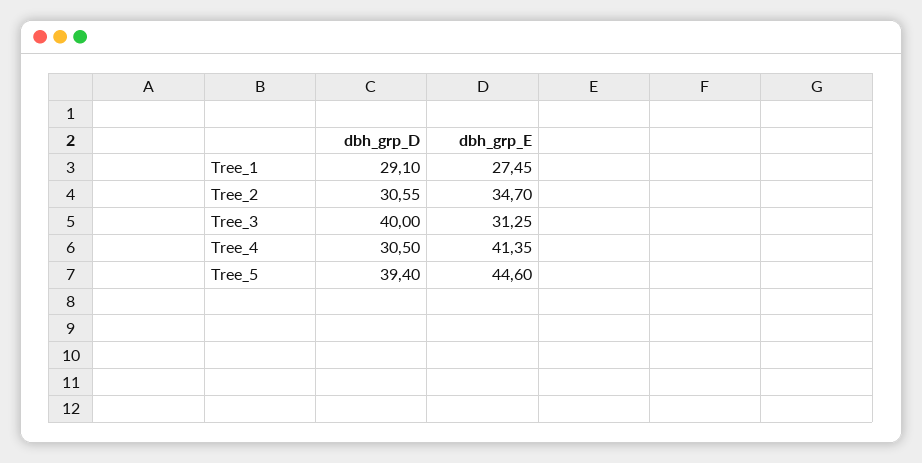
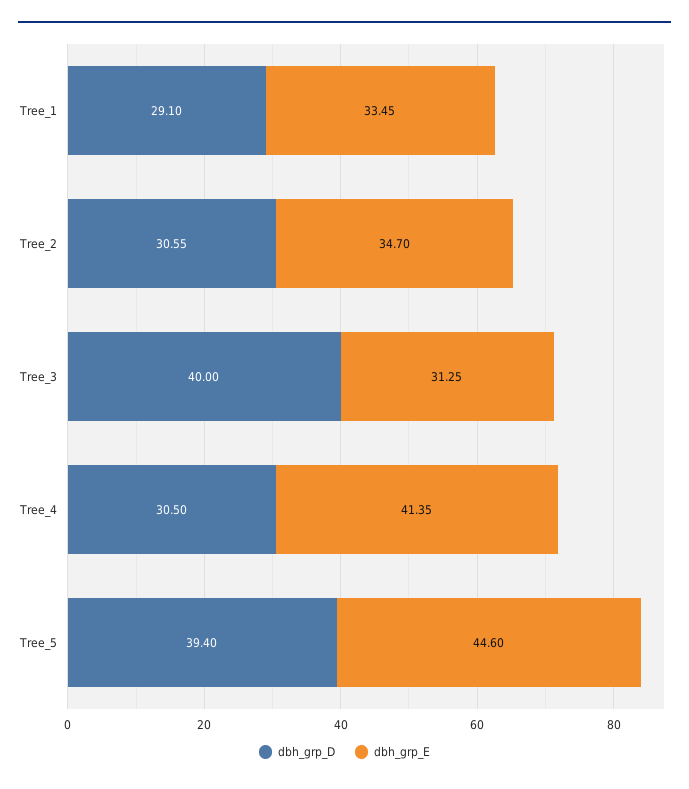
  {
    "dbh_grp_D": {
      "Tree_1": 29.1,
      "Tree_2": 30.55,
      "Tree_3": 40,
      "Tree_4": 30.5,
      "Tree_5": 39.4
    },
    "dbh_grp_E": {
-     "Tree_1": 27.45,
+     "Tree_1": 33.45,
      "Tree_2": 34.7,
      "Tree_3": 31.25,
      "Tree_4": 41.35,
      "Tree_5": 44.6
    }
  }

